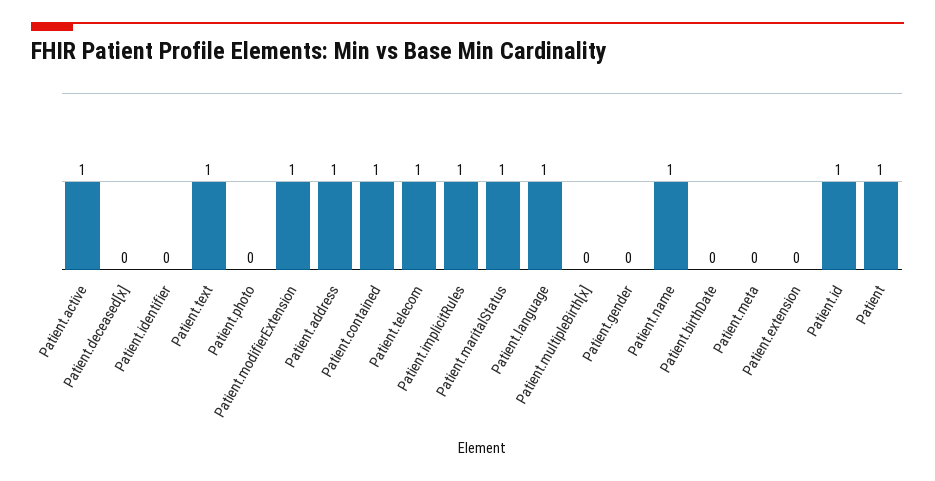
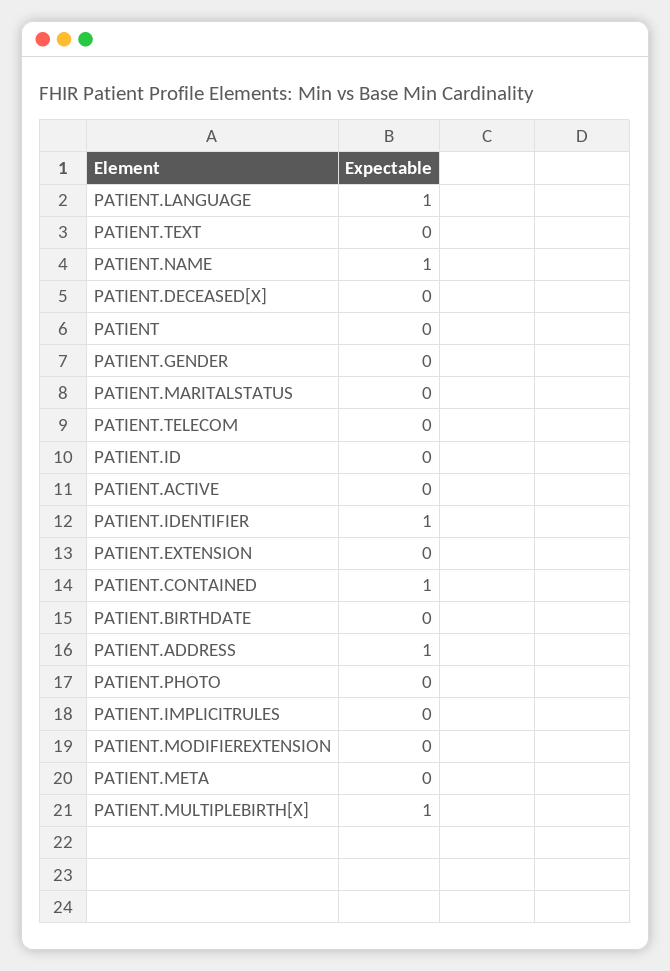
  {
-   "Patient.active": 1,
+   "Patient.active": 0,
    "Patient.deceased[x]": 0,
-   "Patient.identifier": 0,
+   "Patient.identifier": 1,
-   "Patient.text": 1,
+   "Patient.text": 0,
    "Patient.photo": 0,
-   "Patient.modifierExtension": 1,
+   "Patient.modifierExtension": 0,
    "Patient.address": 1,
    "Patient.contained": 1,
-   "Patient.telecom": 1,
+   "Patient.telecom": 0,
-   "Patient.implicitRules": 1,
+   "Patient.implicitRules": 0,
-   "Patient.maritalStatus": 1,
+   "Patient.maritalStatus": 0,
    "Patient.language": 1,
-   "Patient.multipleBirth[x]": 0,
+   "Patient.multipleBirth[x]": 1,
    "Patient.gender": 0,
    "Patient.name": 1,
    "Patient.birthDate": 0,
    "Patient.meta": 0,
    "Patient.extension": 0,
-   "Patient.id": 1,
+   "Patient.id": 0,
-   "Patient": 1
+   "Patient": 0
  }

